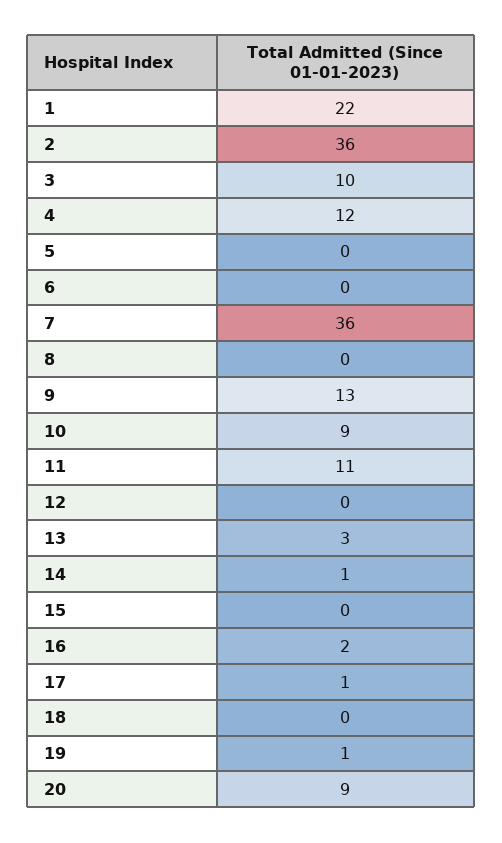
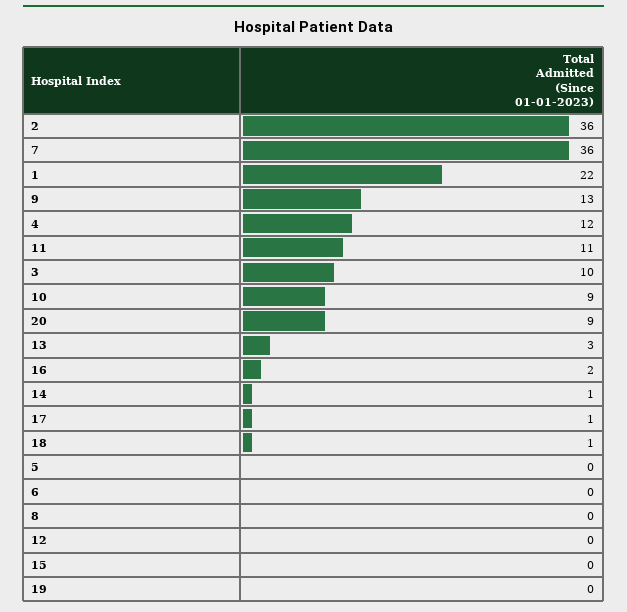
  {
    "1": 22,
    "2": 36,
    "3": 10,
    "4": 12,
    "5": 0,
    "6": 0,
    "7": 36,
    "8": 0,
    "9": 13,
    "10": 9,
    "11": 11,
    "12": 0,
    "13": 3,
    "14": 1,
    "15": 0,
    "16": 2,
    "17": 1,
-   "18": 0,
+   "18": 1,
-   "19": 1,
+   "19": 0,
    "20": 9
  }

